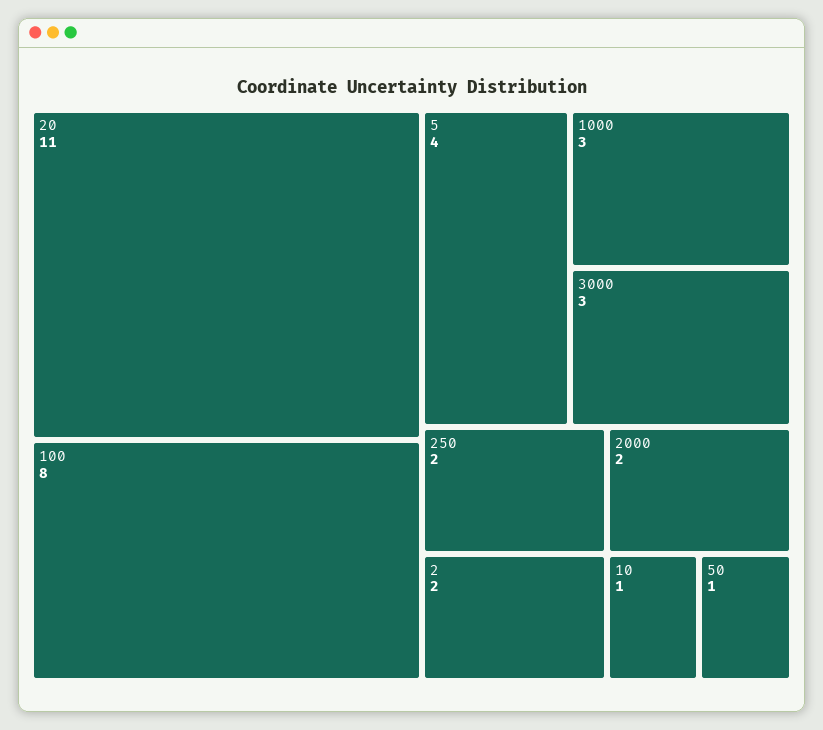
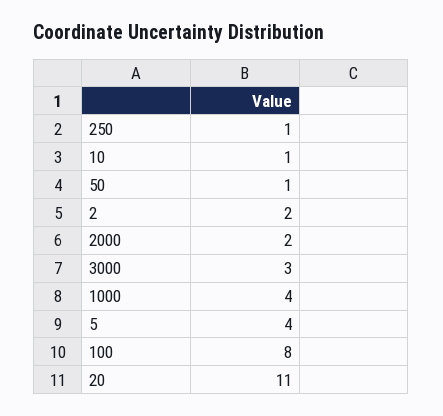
  {
    "20": 11,
    "100": 8,
    "5": 4,
-   "1000": 3,
+   "1000": 4,
    "3000": 3,
-   "250": 2,
+   "250": 1,
    "2": 2,
    "2000": 2,
    "10": 1,
    "50": 1
  }

